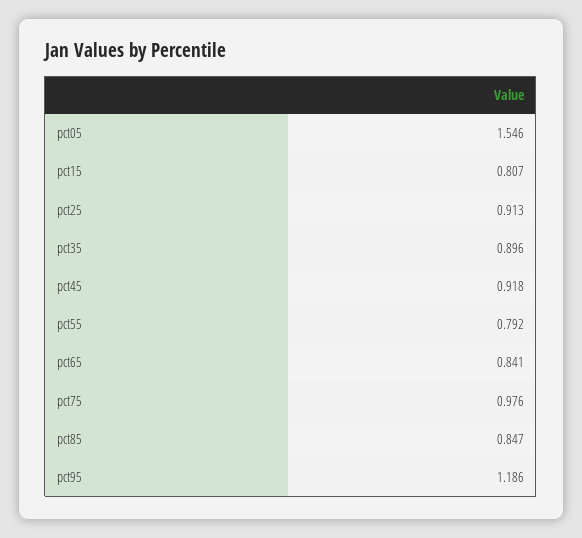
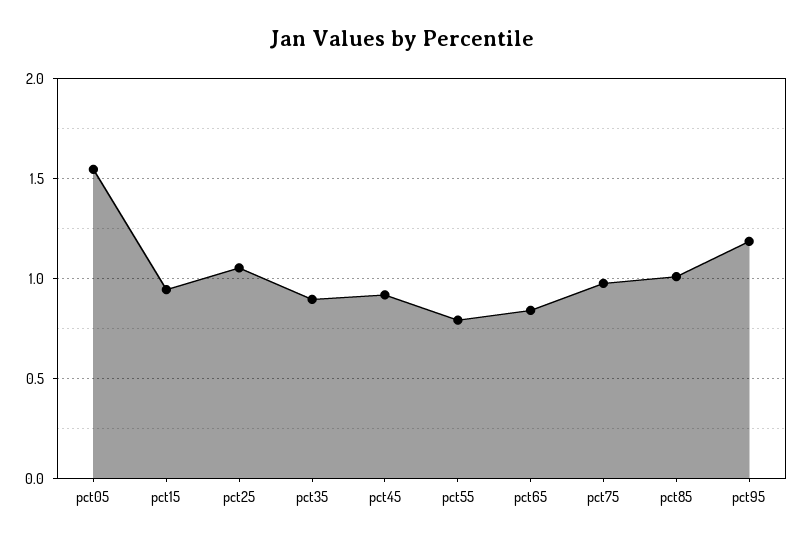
  {
    "pct05": 1.546,
-   "pct15": 0.807,
+   "pct15": 0.95,
-   "pct25": 0.913,
+   "pct25": 1.05,
    "pct35": 0.896,
    "pct45": 0.918,
    "pct55": 0.792,
    "pct65": 0.841,
    "pct75": 0.976,
-   "pct85": 0.847,
+   "pct85": 1,
    "pct95": 1.186
  }

